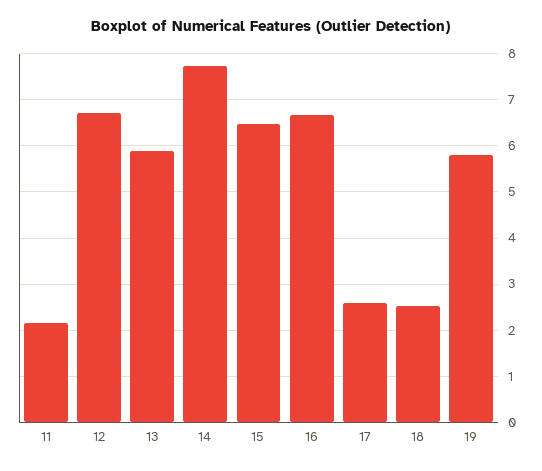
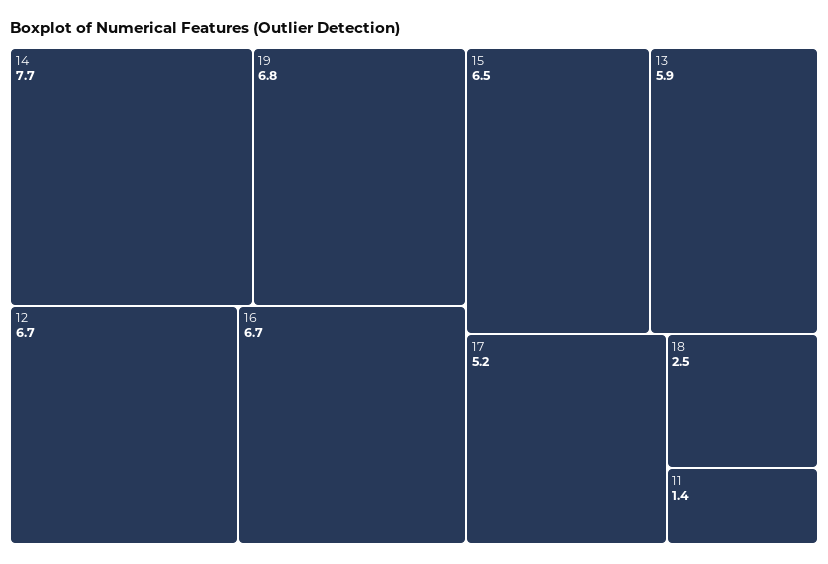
  {
-   "11": 2.2,
+   "11": 1.4,
    "12": 6.7,
    "13": 5.9,
    "14": 7.7,
    "15": 6.5,
    "16": 6.7,
-   "17": 2.6,
+   "17": 5.2,
    "18": 2.5,
-   "19": 5.8
+   "19": 6.8
  }

